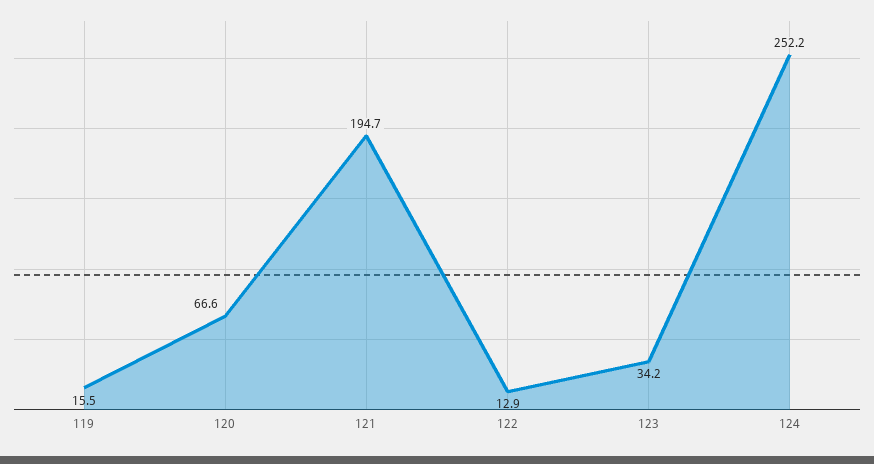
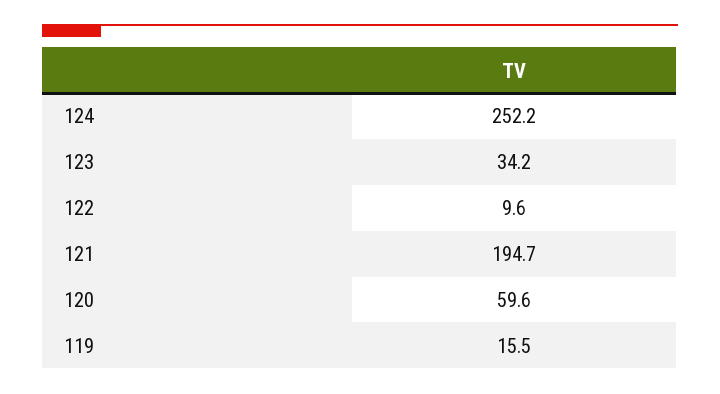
  {
    "119": 15.5,
-   "120": 66.6,
+   "120": 59.6,
    "121": 194.7,
-   "122": 12.9,
+   "122": 9.6,
    "123": 34.2,
    "124": 252.2
  }

